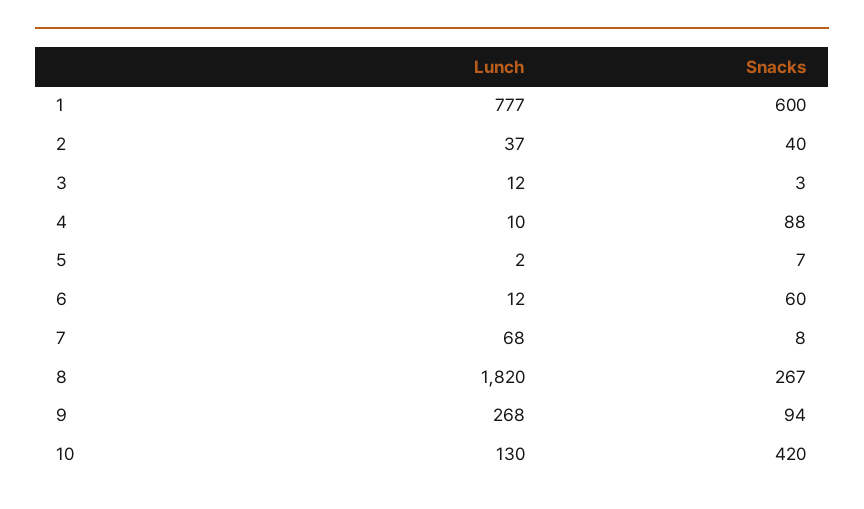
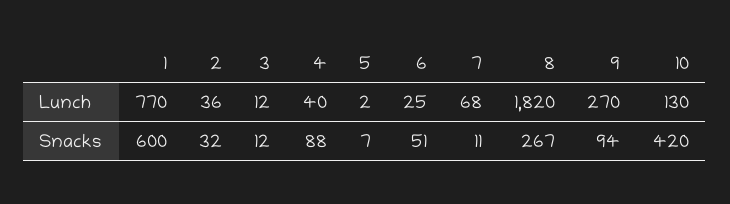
  {
    "Lunch": {
-     "1": 777,
+     "1": 770,
-     "2": 37,
+     "2": 36,
      "3": 12,
-     "4": 10,
+     "4": 40,
      "5": 2,
-     "6": 12,
+     "6": 25,
      "7": 68,
      "8": 1820,
-     "9": 268,
+     "9": 270,
      "10": 130
    },
    "Snacks": {
      "1": 600,
-     "2": 40,
+     "2": 32,
-     "3": 3,
+     "3": 12,
      "4": 88,
      "5": 7,
-     "6": 60,
+     "6": 51,
-     "7": 8,
+     "7": 11,
      "8": 267,
      "9": 94,
      "10": 420
    }
  }

